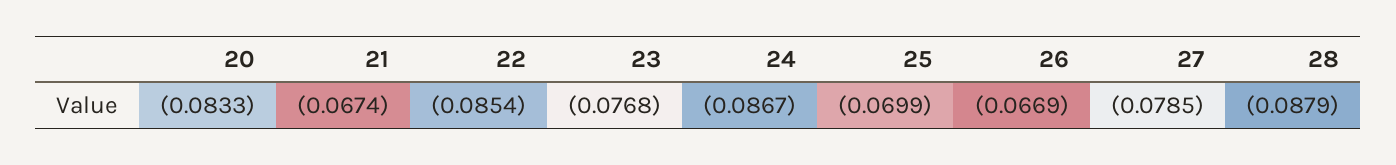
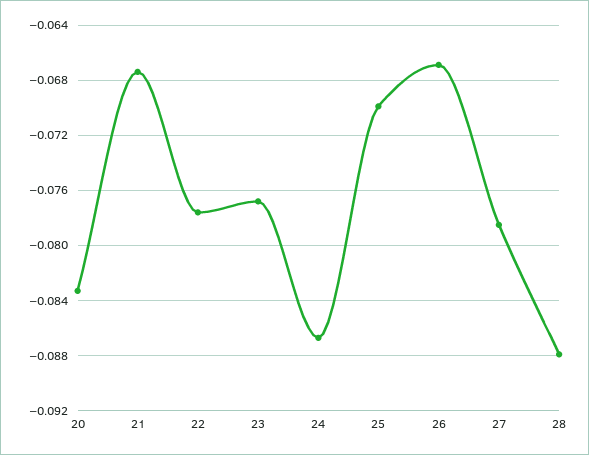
  {
    "20": -0.0833,
    "21": -0.0674,
-   "22": -0.0854,
+   "22": -0.0775,
    "23": -0.0768,
    "24": -0.0867,
    "25": -0.0699,
    "26": -0.0669,
    "27": -0.0785,
    "28": -0.0879
  }

